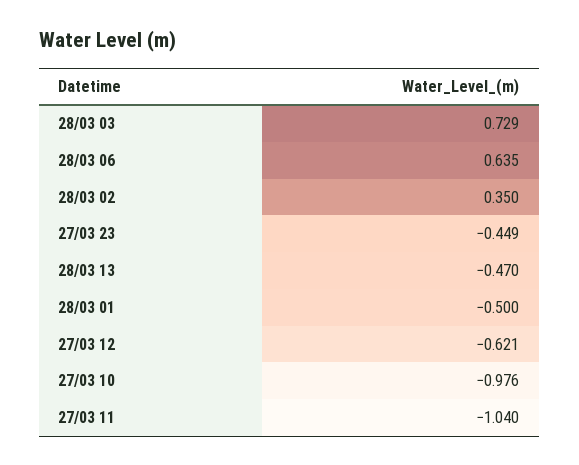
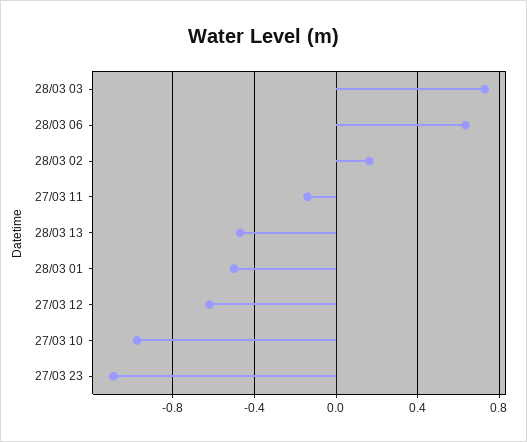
  {
    "28/03 03": 0.729,
    "28/03 06": 0.635,
-   "28/03 02": 0.35,
+   "28/03 02": 0.15,
-   "27/03 23": -0.449,
+   "27/03 23": -1.1,
    "28/03 13": -0.47,
    "28/03 01": -0.5,
    "27/03 12": -0.621,
    "27/03 10": -0.976,
-   "27/03 11": -1.04
+   "27/03 11": -0.15
  }

